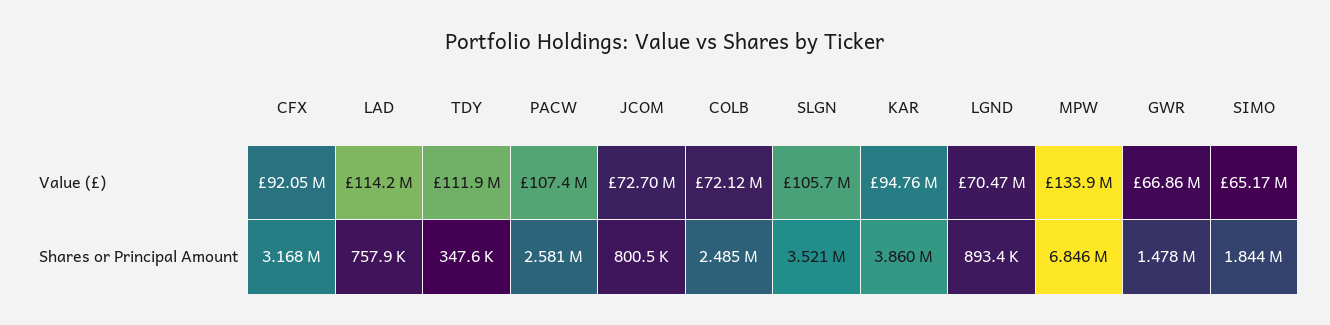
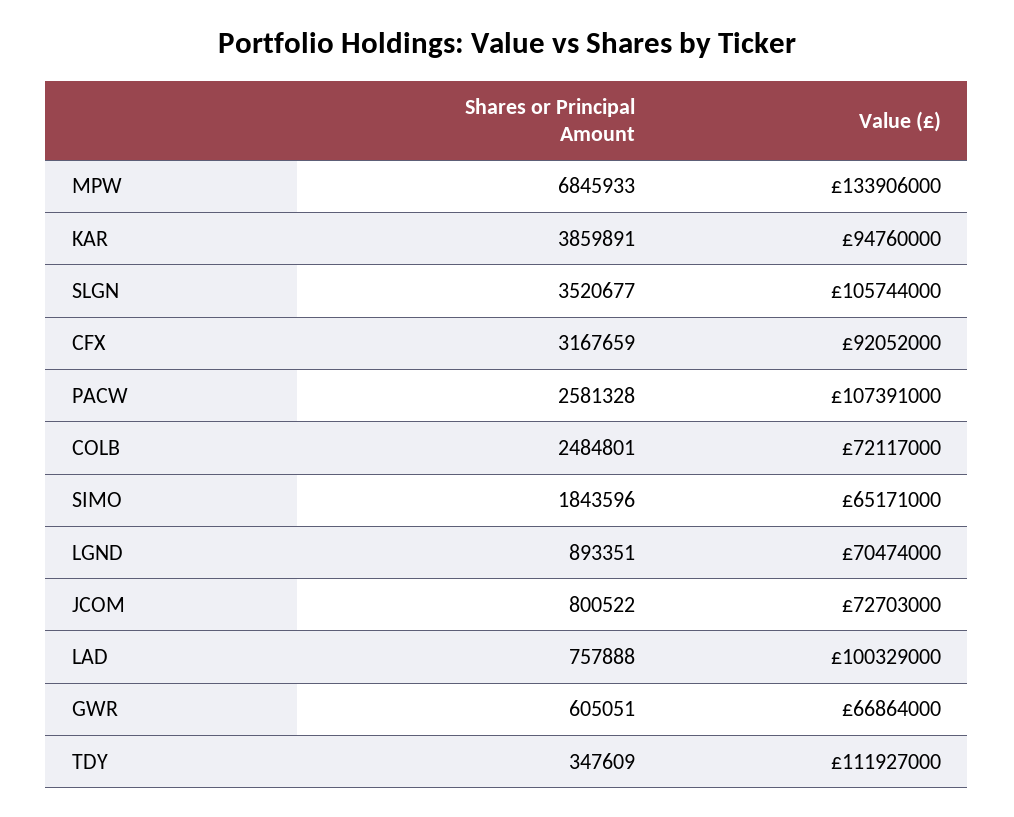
  {
    "CFX": {
      "Value (£)": 92052000,
      "Shares or Principal Amount": 3167659
    },
    "LAD": {
-     "Value (£)": 114200000,
+     "Value (£)": 100329000,
      "Shares or Principal Amount": 757888
    },
    "TDY": {
      "Value (£)": 111927000,
      "Shares or Principal Amount": 347609
    },
    "PACW": {
      "Value (£)": 107391000,
      "Shares or Principal Amount": 2581328
    },
    "JCOM": {
      "Value (£)": 72703000,
      "Shares or Principal Amount": 800522
    },
    "COLB": {
      "Value (£)": 72117000,
      "Shares or Principal Amount": 2484801
    },
    "SLGN": {
      "Value (£)": 105744000,
      "Shares or Principal Amount": 3520677
    },
    "KAR": {
      "Value (£)": 94760000,
      "Shares or Principal Amount": 3859891
    },
    "LGND": {
      "Value (£)": 70474000,
      "Shares or Principal Amount": 893351
    },
    "MPW": {
      "Value (£)": 133906000,
      "Shares or Principal Amount": 6845933
    },
    "GWR": {
      "Value (£)": 66864000,
-     "Shares or Principal Amount": 1478000
+     "Shares or Principal Amount": 605051
    },
    "SIMO": {
      "Value (£)": 65171000,
      "Shares or Principal Amount": 1843596
    }
  }

